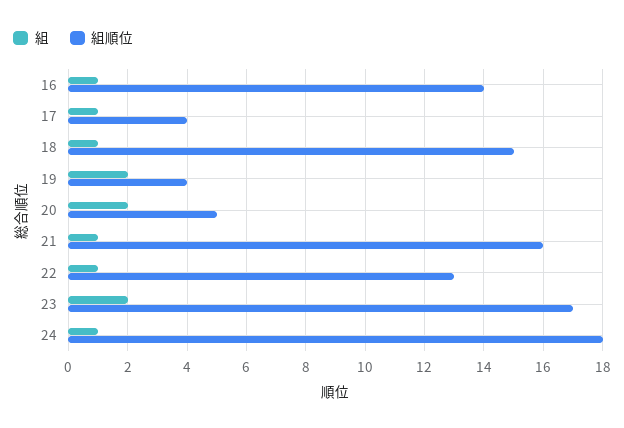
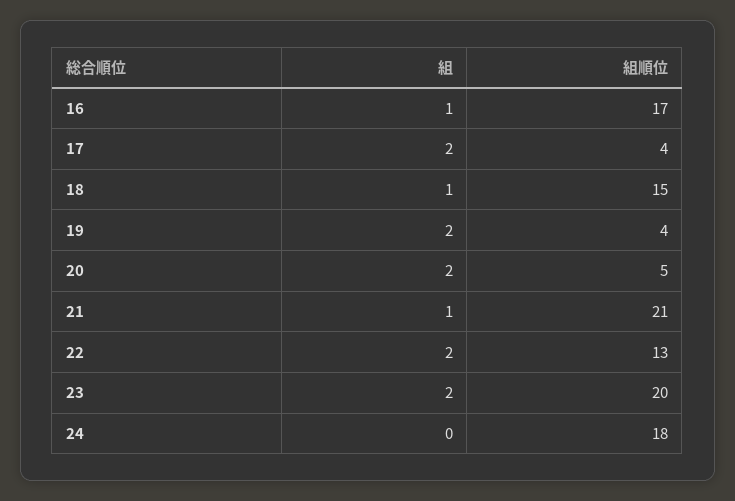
  {
    "組": {
      "16": 1,
-     "17": 1,
+     "17": 2,
      "18": 1,
      "19": 2,
      "20": 2,
      "21": 1,
-     "22": 1,
+     "22": 2,
      "23": 2,
-     "24": 1
+     "24": 0
    },
    "組順位": {
-     "16": 14,
+     "16": 17,
      "17": 4,
      "18": 15,
      "19": 4,
      "20": 5,
-     "21": 16,
+     "21": 21,
      "22": 13,
-     "23": 17,
+     "23": 20,
      "24": 18
    }
  }

